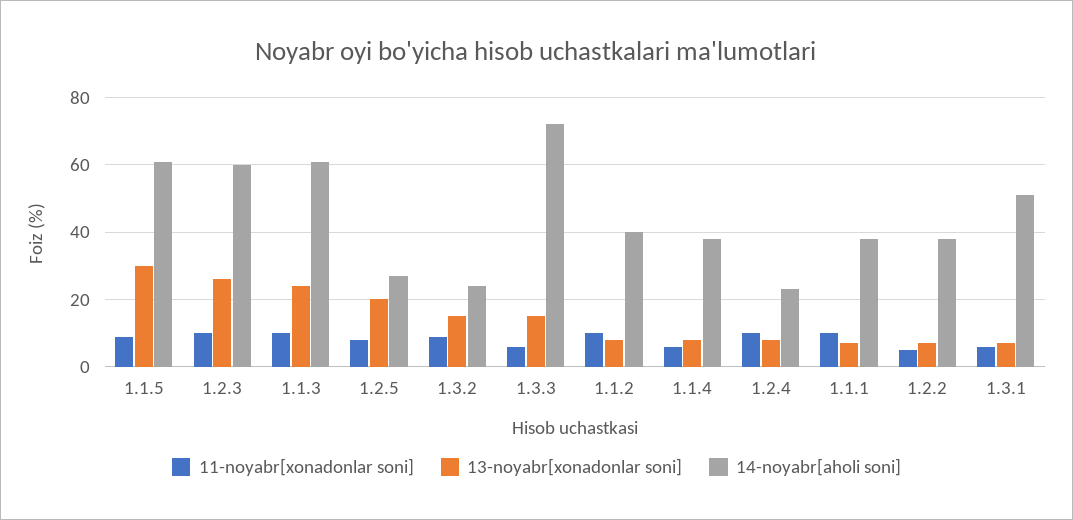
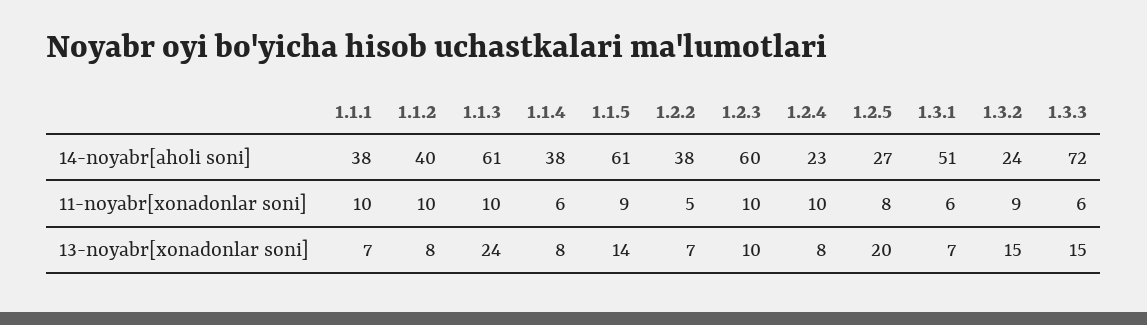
  {
    "11-noyabr[xonadonlar soni]": {
      "1.1.5": 9,
      "1.2.3": 10,
      "1.1.3": 10,
      "1.2.5": 8,
      "1.3.2": 9,
      "1.3.3": 6,
      "1.1.2": 10,
      "1.1.4": 6,
      "1.2.4": 10,
      "1.1.1": 10,
      "1.2.2": 5,
      "1.3.1": 6
    },
    "13-noyabr[xonadonlar soni]": {
-     "1.1.5": 30,
+     "1.1.5": 14,
-     "1.2.3": 25,
+     "1.2.3": 10,
      "1.1.3": 24,
      "1.2.5": 20,
      "1.3.2": 15,
      "1.3.3": 15,
      "1.1.2": 8,
      "1.1.4": 8,
      "1.2.4": 8,
      "1.1.1": 7,
      "1.2.2": 7,
      "1.3.1": 7
    },
    "14-noyabr[aholi soni]": {
      "1.1.5": 61,
      "1.2.3": 60,
      "1.1.3": 61,
      "1.2.5": 27,
      "1.3.2": 24,
      "1.3.3": 72,
      "1.1.2": 40,
      "1.1.4": 38,
      "1.2.4": 23,
      "1.1.1": 38,
      "1.2.2": 38,
      "1.3.1": 51
    }
  }

